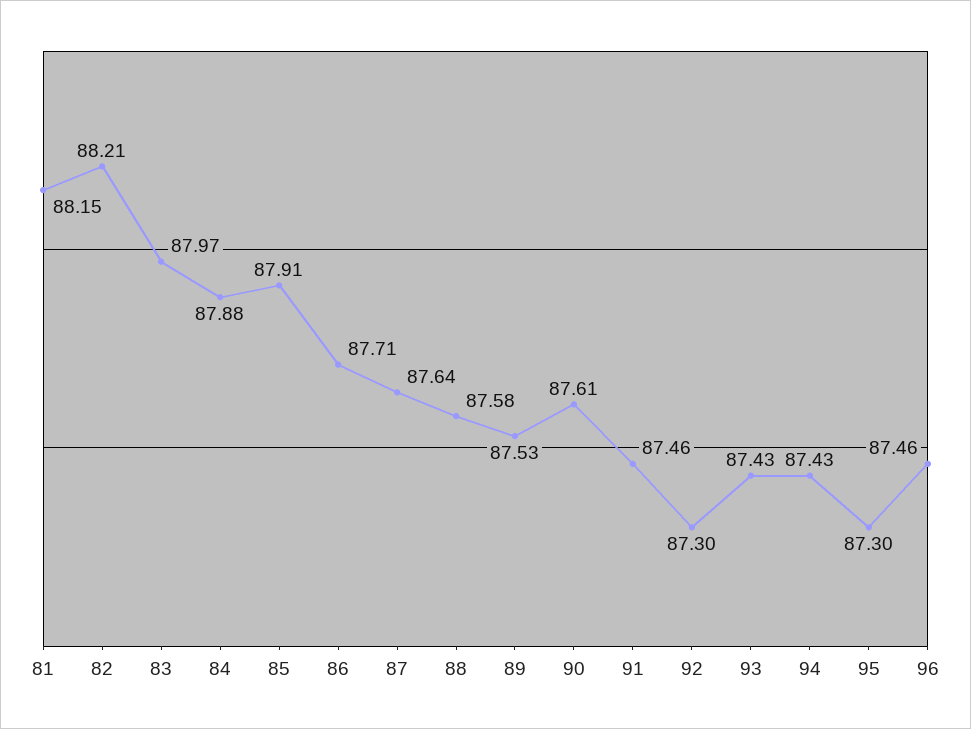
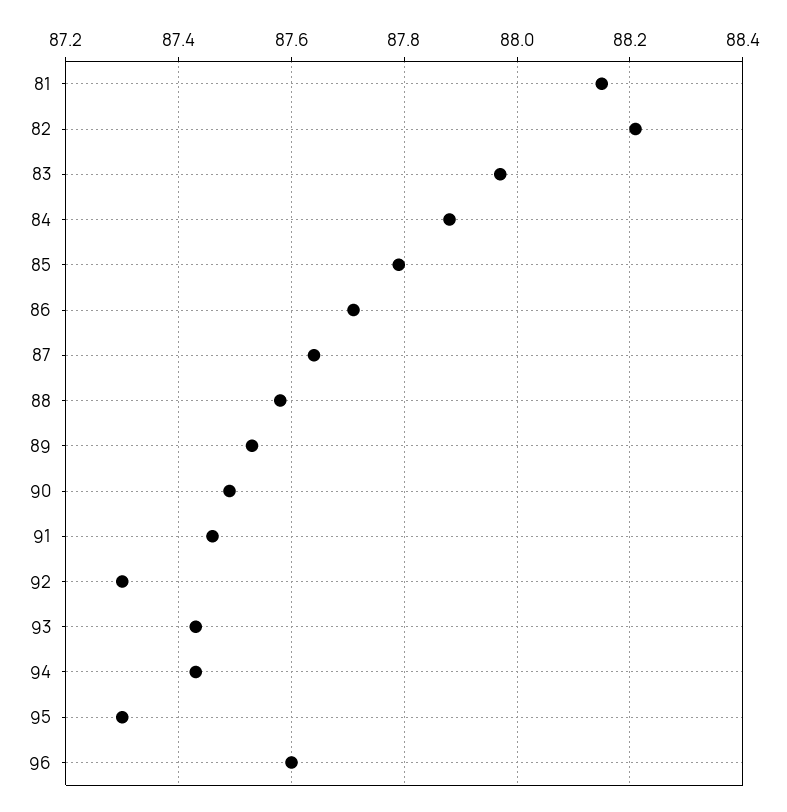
  {
    "81": 88.15,
    "82": 88.21,
    "83": 87.97,
    "84": 87.88,
-   "85": 87.91,
+   "85": 87.8,
    "86": 87.71,
    "87": 87.64,
    "88": 87.58,
    "89": 87.53,
-   "90": 87.61,
+   "90": 87.5,
    "91": 87.46,
    "92": 87.3,
    "93": 87.43,
    "94": 87.43,
    "95": 87.3,
-   "96": 87.46
+   "96": 87.6
  }

